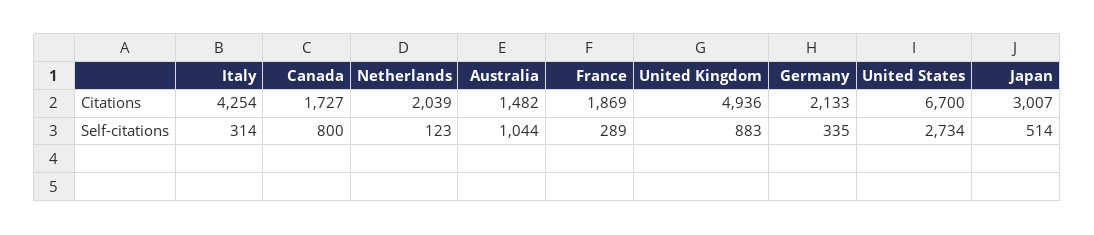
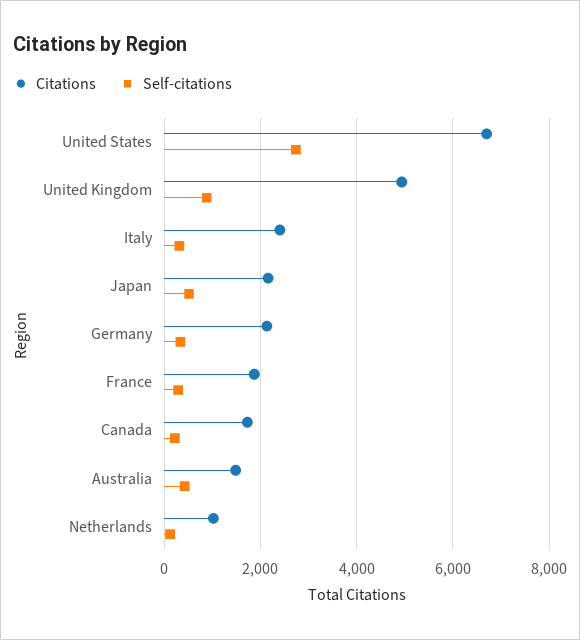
  {
    "Citations": {
-     "Italy": 4254,
+     "Italy": 2400,
      "Canada": 1727,
-     "Netherlands": 2039,
+     "Netherlands": 1000,
      "Australia": 1482,
      "France": 1869,
      "United Kingdom": 4936,
      "Germany": 2133,
      "United States": 6700,
-     "Japan": 3007
+     "Japan": 2200
    },
    "Self-citations": {
      "Italy": 314,
-     "Canada": 800,
+     "Canada": 200,
      "Netherlands": 123,
-     "Australia": 1044,
+     "Australia": 400,
      "France": 289,
      "United Kingdom": 883,
      "Germany": 335,
      "United States": 2734,
      "Japan": 514
    }
  }

